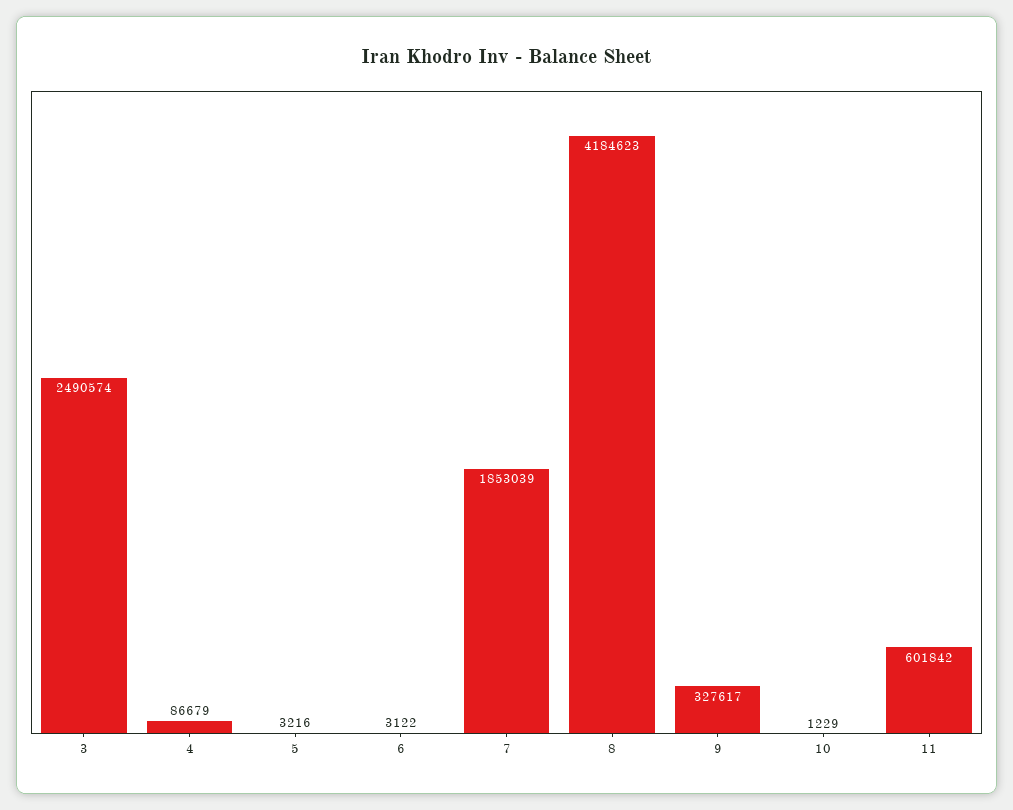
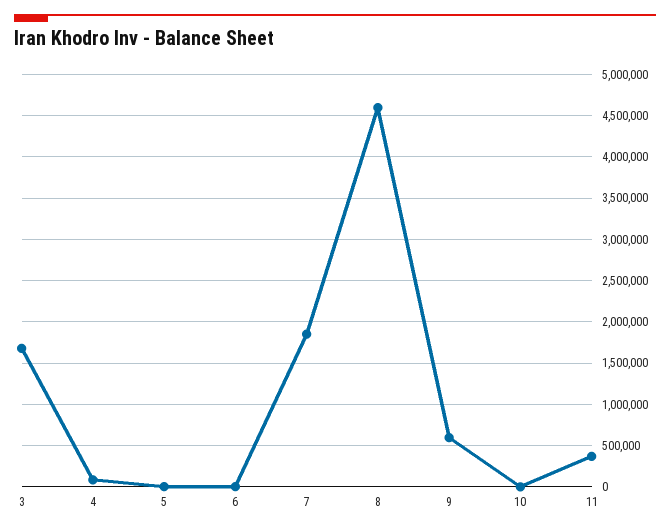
  {
-   "3": 2490574,
+   "3": 1700000,
    "4": 86679,
    "5": 3216,
    "6": 3122,
    "7": 1853039,
-   "8": 4184623,
+   "8": 4600000,
-   "9": 327617,
+   "9": 600000,
    "10": 1229,
-   "11": 601842
+   "11": 400000
  }

